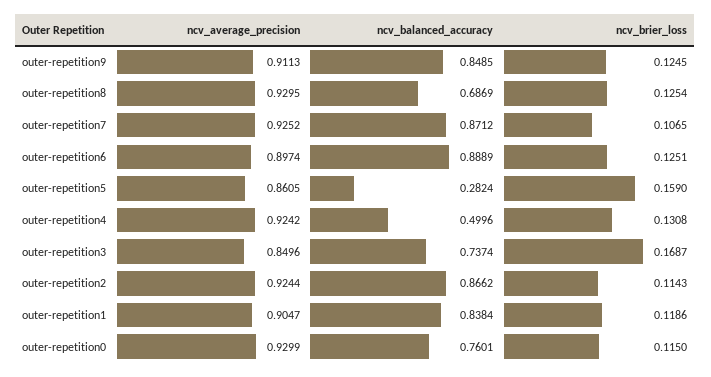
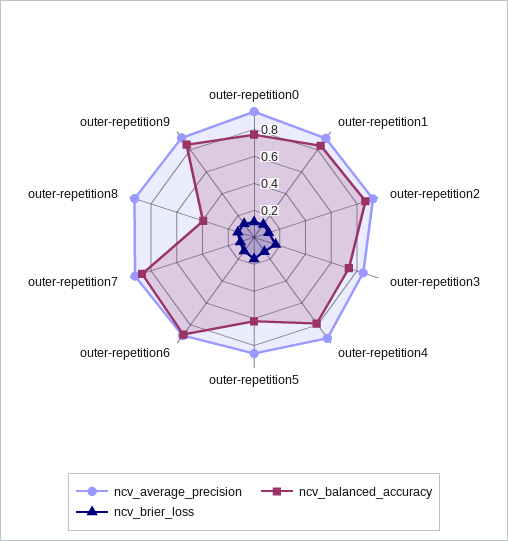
  {
    "ncv_average_precision": {
      "outer-repetition9": 0.9113,
      "outer-repetition8": 0.9295,
      "outer-repetition7": 0.9252,
      "outer-repetition6": 0.8974,
      "outer-repetition5": 0.8605,
      "outer-repetition4": 0.9242,
      "outer-repetition3": 0.8496,
      "outer-repetition2": 0.9244,
      "outer-repetition1": 0.9047,
      "outer-repetition0": 0.9299
    },
    "ncv_balanced_accuracy": {
      "outer-repetition9": 0.8485,
-     "outer-repetition8": 0.6869,
+     "outer-repetition8": 0.4,
      "outer-repetition7": 0.8712,
      "outer-repetition6": 0.8889,
-     "outer-repetition5": 0.2824,
+     "outer-repetition5": 0.6,
-     "outer-repetition4": 0.4996,
+     "outer-repetition4": 0.8,
      "outer-repetition3": 0.7374,
      "outer-repetition2": 0.8662,
      "outer-repetition1": 0.8384,
      "outer-repetition0": 0.7601
    },
    "ncv_brier_loss": {
      "outer-repetition9": 0.1245,
      "outer-repetition8": 0.1254,
      "outer-repetition7": 0.1065,
      "outer-repetition6": 0.1251,
      "outer-repetition5": 0.159,
      "outer-repetition4": 0.1308,
      "outer-repetition3": 0.1687,
      "outer-repetition2": 0.1143,
      "outer-repetition1": 0.1186,
      "outer-repetition0": 0.115
    }
  }

